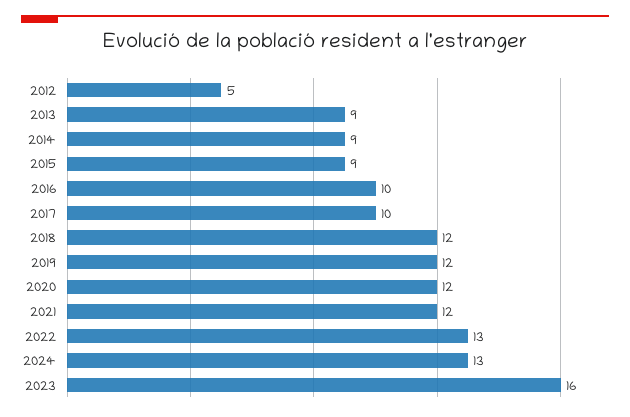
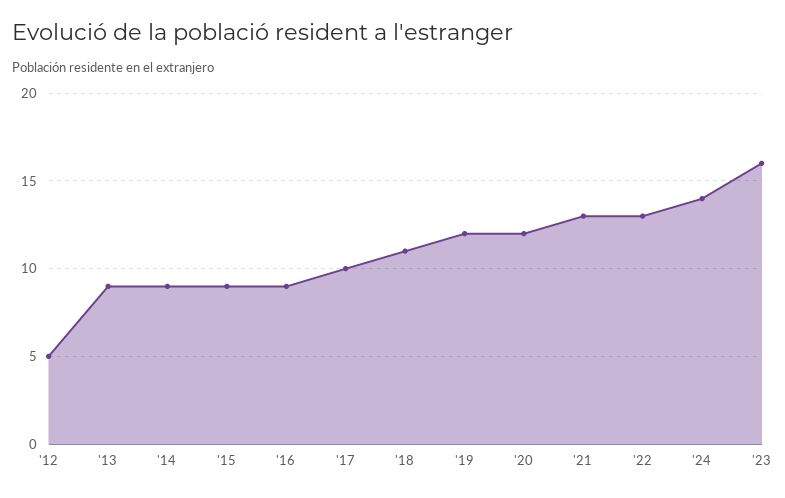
  {
    "2012": 5,
    "2013": 9,
    "2014": 9,
    "2015": 9,
-   "2016": 10,
+   "2016": 9,
    "2017": 10,
-   "2018": 12,
+   "2018": 11,
    "2019": 12,
    "2020": 12,
-   "2021": 12,
+   "2021": 13,
    "2022": 13,
-   "2024": 13,
+   "2024": 14,
    "2023": 16
  }

